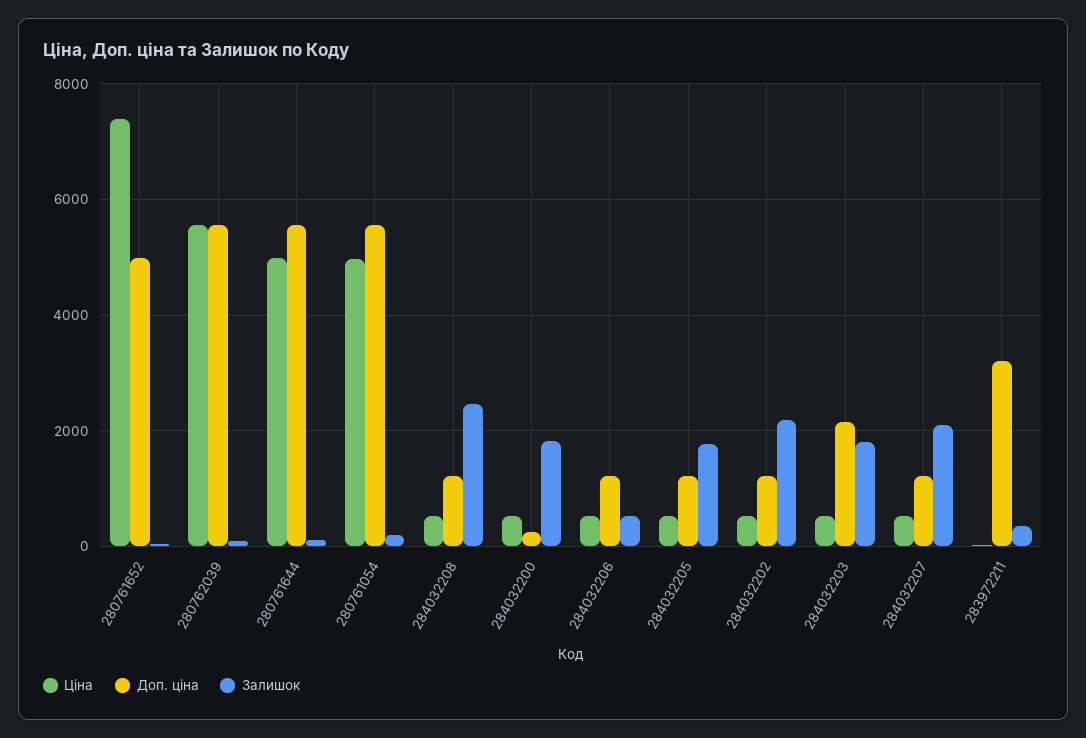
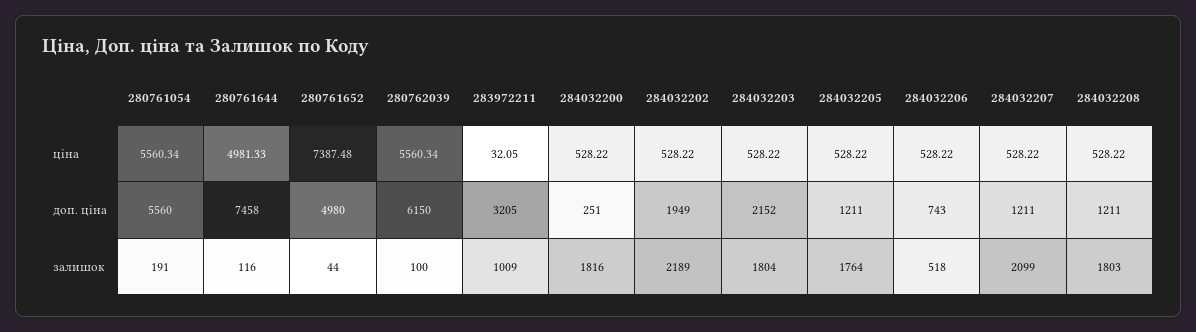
  {
    "Ціна": {
      "280761652": 7387.48,
      "280762039": 5560.34,
      "280761644": 4981.33,
-     "280761054": 5000,
+     "280761054": 5560.34,
      "284032208": 528.22,
      "284032200": 528.22,
      "284032206": 528.22,
      "284032205": 528.22,
      "284032202": 528.22,
      "284032203": 528.22,
      "284032207": 528.22,
      "283972211": 32.05
    },
    "Доп. ціна": {
      "280761652": 4980,
-     "280762039": 5600,
+     "280762039": 6150,
-     "280761644": 5600,
+     "280761644": 7458,
      "280761054": 5560,
      "284032208": 1211,
      "284032200": 251,
-     "284032206": 1200,
+     "284032206": 743,
      "284032205": 1211,
-     "284032202": 1200,
+     "284032202": 1949,
      "284032203": 2152,
      "284032207": 1211,
      "283972211": 3205
    },
    "Залишок": {
      "280761652": 44,
      "280762039": 100,
      "280761644": 116,
      "280761054": 191,
-     "284032208": 2400,
+     "284032208": 1803,
      "284032200": 1816,
      "284032206": 518,
      "284032205": 1764,
      "284032202": 2189,
      "284032203": 1804,
      "284032207": 2099,
-     "283972211": 400
+     "283972211": 1009
    }
  }

